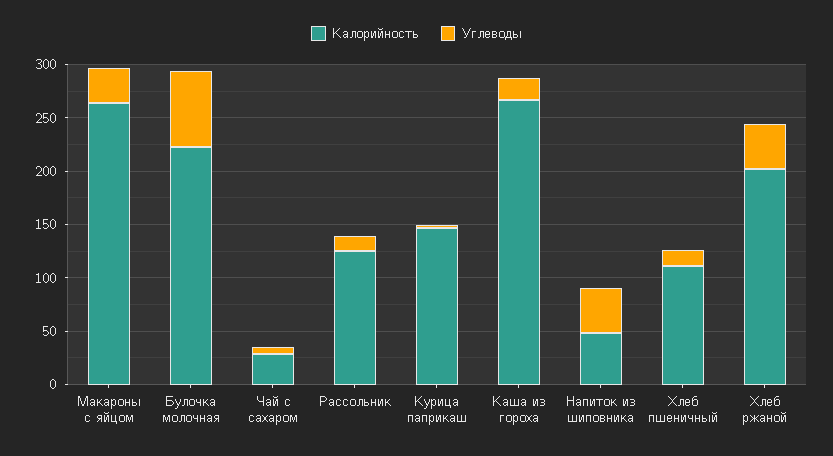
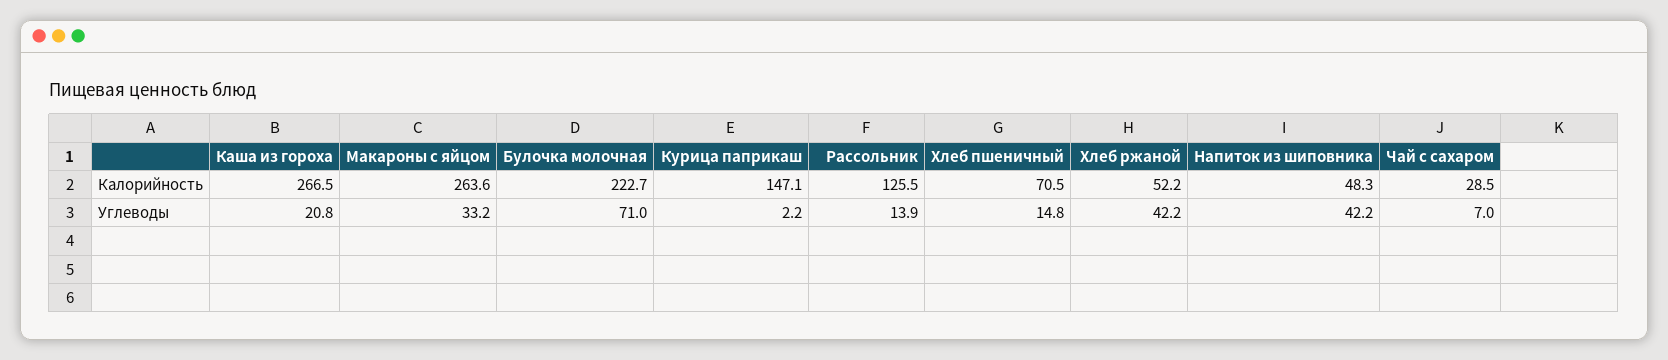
  {
    "Калорийность": {
      "Макароны с яйцом": 263.6,
      "Булочка молочная": 222.7,
      "Чай с сахаром": 28.5,
      "Рассольник": 125.5,
      "Курица паприкаш": 147.1,
      "Каша из гороха": 266.5,
      "Напиток из шиповника": 48.3,
-     "Хлеб пшеничный": 110,
+     "Хлеб пшеничный": 70.5,
-     "Хлеб ржаной": 200
+     "Хлеб ржаной": 52.2
    },
    "Углеводы": {
      "Макароны с яйцом": 33.2,
      "Булочка молочная": 71,
      "Чай с сахаром": 7,
      "Рассольник": 13.9,
      "Курица паприкаш": 2.2,
      "Каша из гороха": 20.8,
      "Напиток из шиповника": 42.2,
      "Хлеб пшеничный": 14.8,
      "Хлеб ржаной": 42.2
    }
  }

